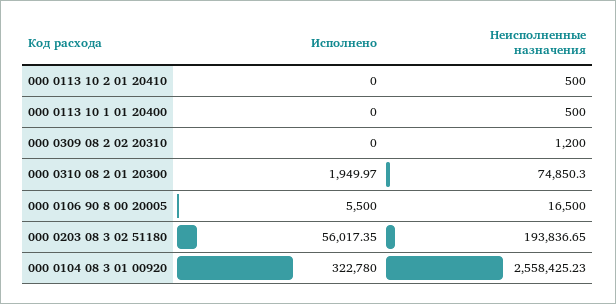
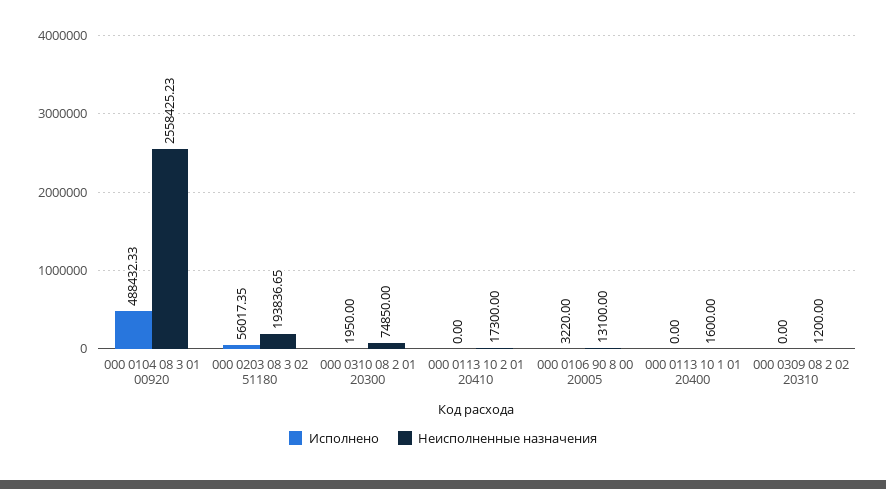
  {
    "Исполнено": {
      "000 0113 10 2 01 20410": 0,
      "000 0113 10 1 01 20400": 0,
      "000 0309 08 2 02 20310": 0,
-     "000 0310 08 2 01 20300": 1949.97,
+     "000 0310 08 2 01 20300": 1950,
-     "000 0106 90 8 00 20005": 5500,
+     "000 0106 90 8 00 20005": 3220,
      "000 0203 08 3 02 51180": 56017.35,
-     "000 0104 08 3 01 00920": 322780
+     "000 0104 08 3 01 00920": 488432.33
    },
    "Неисполненные назначения": {
-     "000 0113 10 2 01 20410": 500,
+     "000 0113 10 2 01 20410": 17300,
-     "000 0113 10 1 01 20400": 500,
+     "000 0113 10 1 01 20400": 1600,
      "000 0309 08 2 02 20310": 1200,
-     "000 0310 08 2 01 20300": 74850.3,
+     "000 0310 08 2 01 20300": 74850,
-     "000 0106 90 8 00 20005": 16500,
+     "000 0106 90 8 00 20005": 13100,
      "000 0203 08 3 02 51180": 193836.65,
      "000 0104 08 3 01 00920": 2558425.23
    }
  }

